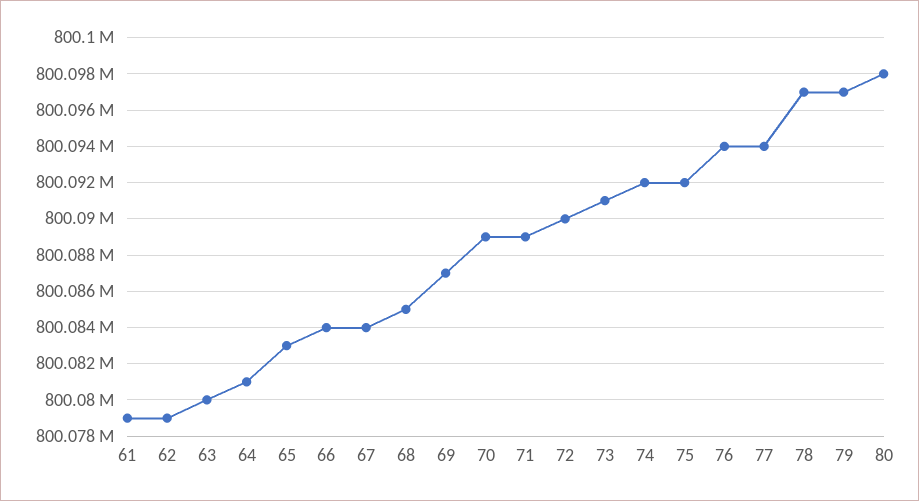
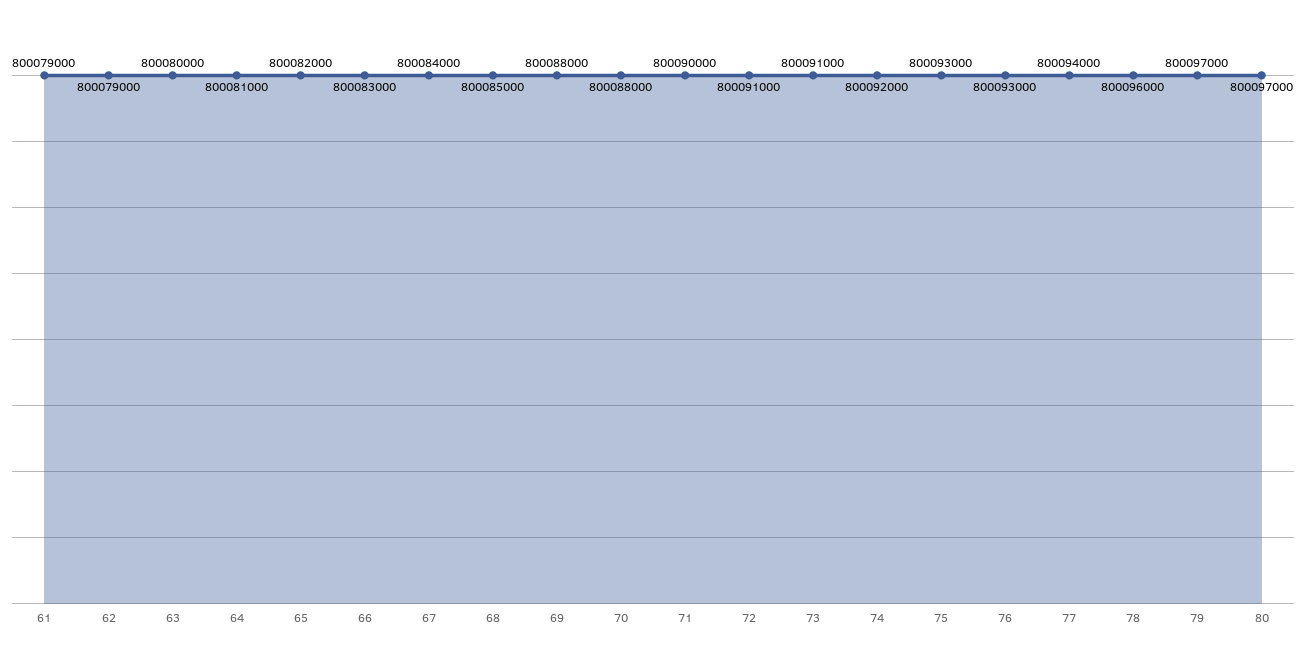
  {
    "61": 800079000,
    "62": 800079000,
    "63": 800080000,
    "64": 800081000,
-   "65": 800083000,
+   "65": 800082000,
-   "66": 800084000,
+   "66": 800083000,
    "67": 800084000,
    "68": 800085000,
-   "69": 800087000,
+   "69": 800088000,
-   "70": 800089000,
+   "70": 800088000,
-   "71": 800089000,
+   "71": 800090000,
-   "72": 800090000,
+   "72": 800091000,
    "73": 800091000,
    "74": 800092000,
-   "75": 800092000,
+   "75": 800093000,
-   "76": 800094000,
+   "76": 800093000,
    "77": 800094000,
-   "78": 800097000,
+   "78": 800096000,
    "79": 800097000,
-   "80": 800098000
+   "80": 800097000
  }

